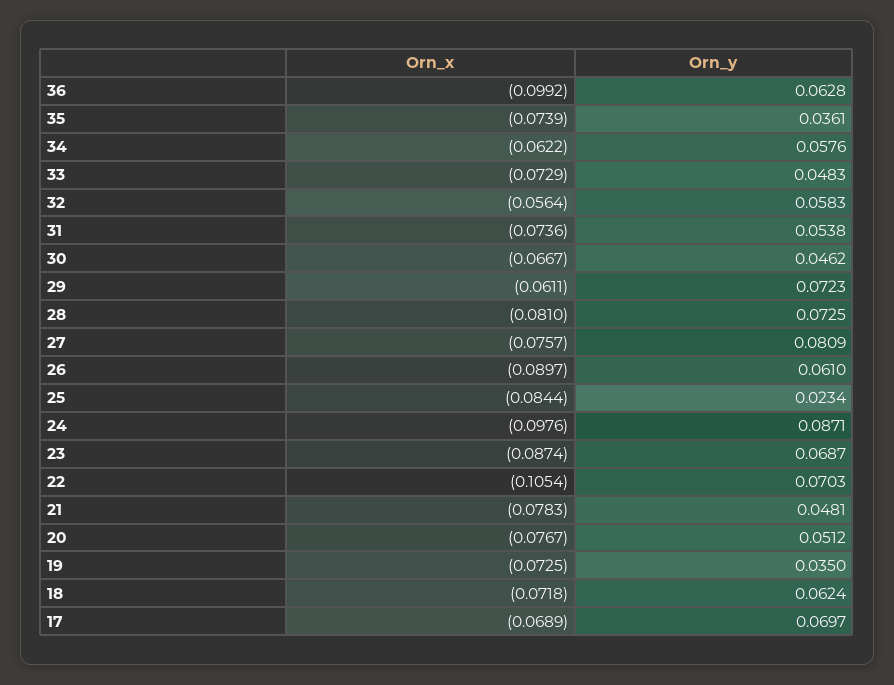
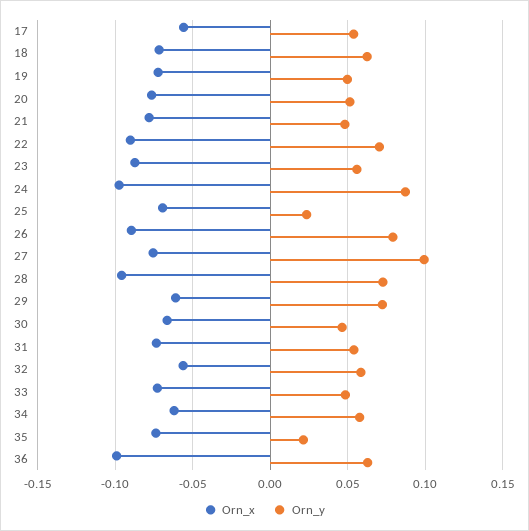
  {
    "Orn_x": {
      "36": -0.0992,
      "35": -0.0739,
      "34": -0.0622,
      "33": -0.0729,
      "32": -0.0564,
      "31": -0.0736,
      "30": -0.0667,
      "29": -0.0611,
-     "28": -0.081,
+     "28": -0.095,
      "27": -0.0757,
      "26": -0.0897,
-     "25": -0.0844,
+     "25": -0.07,
      "24": -0.0976,
      "23": -0.0874,
-     "22": -0.1054,
+     "22": -0.09,
      "21": -0.0783,
      "20": -0.0767,
      "19": -0.0725,
      "18": -0.0718,
-     "17": -0.0689
+     "17": -0.055
    },
    "Orn_y": {
      "36": 0.0628,
-     "35": 0.0361,
+     "35": 0.02,
      "34": 0.0576,
      "33": 0.0483,
      "32": 0.0583,
      "31": 0.0538,
      "30": 0.0462,
      "29": 0.0723,
      "28": 0.0725,
-     "27": 0.0809,
+     "27": 0.1,
-     "26": 0.061,
+     "26": 0.08,
      "25": 0.0234,
      "24": 0.0871,
-     "23": 0.0687,
+     "23": 0.055,
      "22": 0.0703,
      "21": 0.0481,
      "20": 0.0512,
-     "19": 0.035,
+     "19": 0.05,
      "18": 0.0624,
-     "17": 0.0697
+     "17": 0.055
    }
  }

